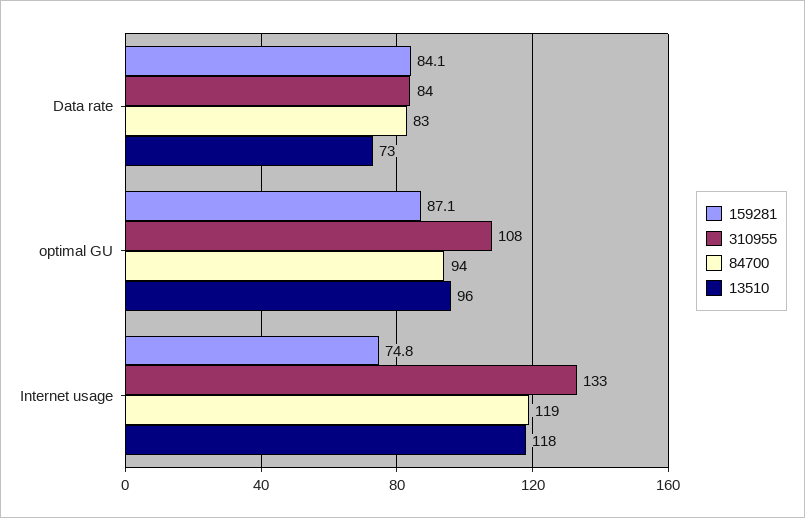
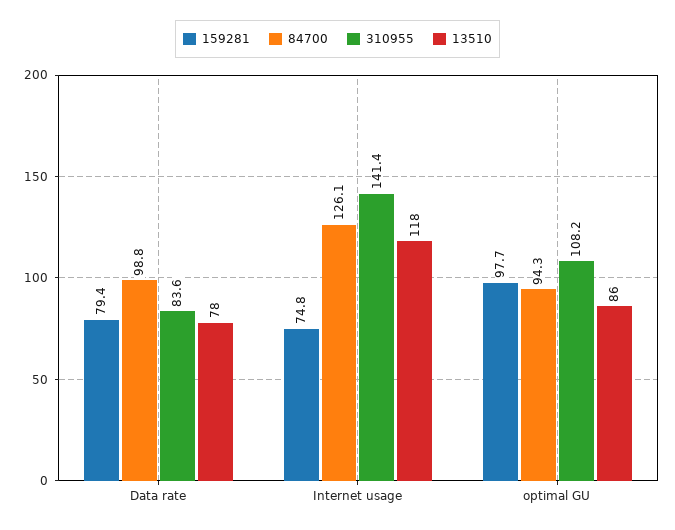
  {
    "159281": {
-     "Data rate": 84.1,
+     "Data rate": 79.4,
-     "optimal GU": 87.1,
+     "optimal GU": 97.7,
      "Internet usage": 74.8
    },
    "310955": {
      "Data rate": 83.6,
      "optimal GU": 108.2,
-     "Internet usage": 133
+     "Internet usage": 141.4
    },
    "84700": {
-     "Data rate": 83,
+     "Data rate": 98.8,
      "optimal GU": 94.3,
-     "Internet usage": 119
+     "Internet usage": 126.1
    },
    "13510": {
-     "Data rate": 73,
+     "Data rate": 78,
-     "optimal GU": 96,
+     "optimal GU": 86,
      "Internet usage": 118
    }
  }

